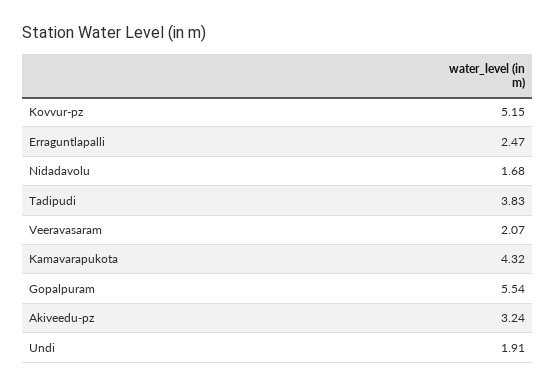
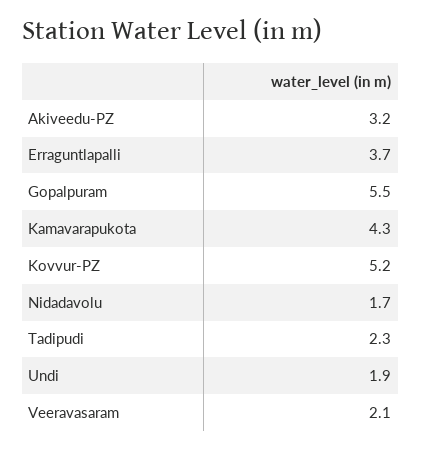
  {
    "Kovvur-pz": 5.15,
-   "Erraguntlapalli": 2.47,
+   "Erraguntlapalli": 3.7,
    "Nidadavolu": 1.68,
-   "Tadipudi": 3.83,
+   "Tadipudi": 2.3,
    "Veeravasaram": 2.07,
    "Kamavarapukota": 4.32,
    "Gopalpuram": 5.54,
    "Akiveedu-pz": 3.24,
    "Undi": 1.91
  }

